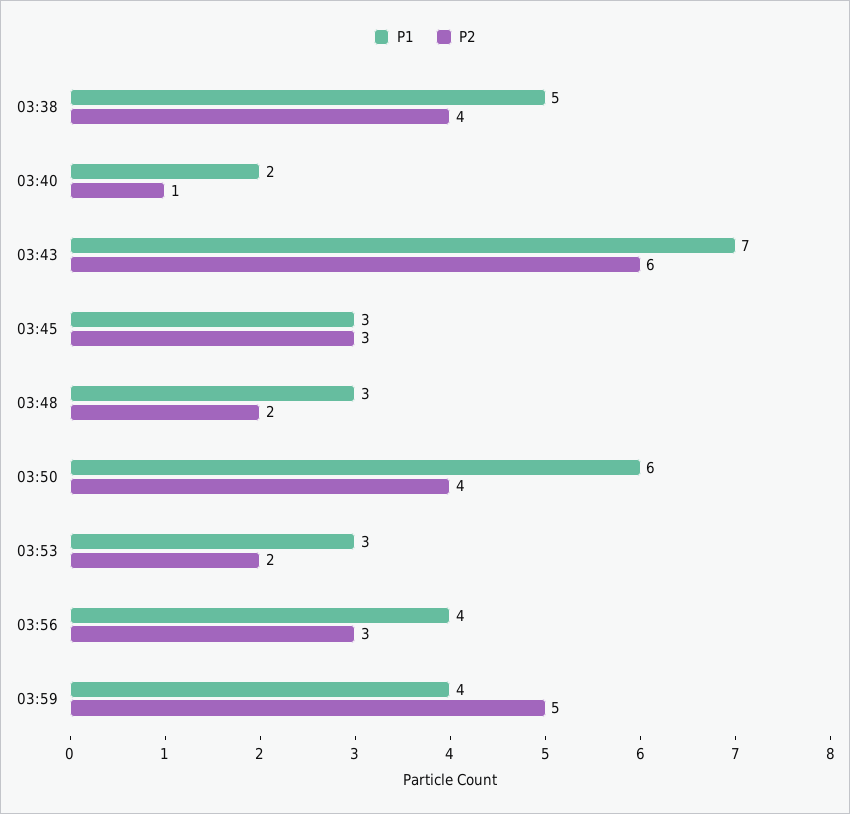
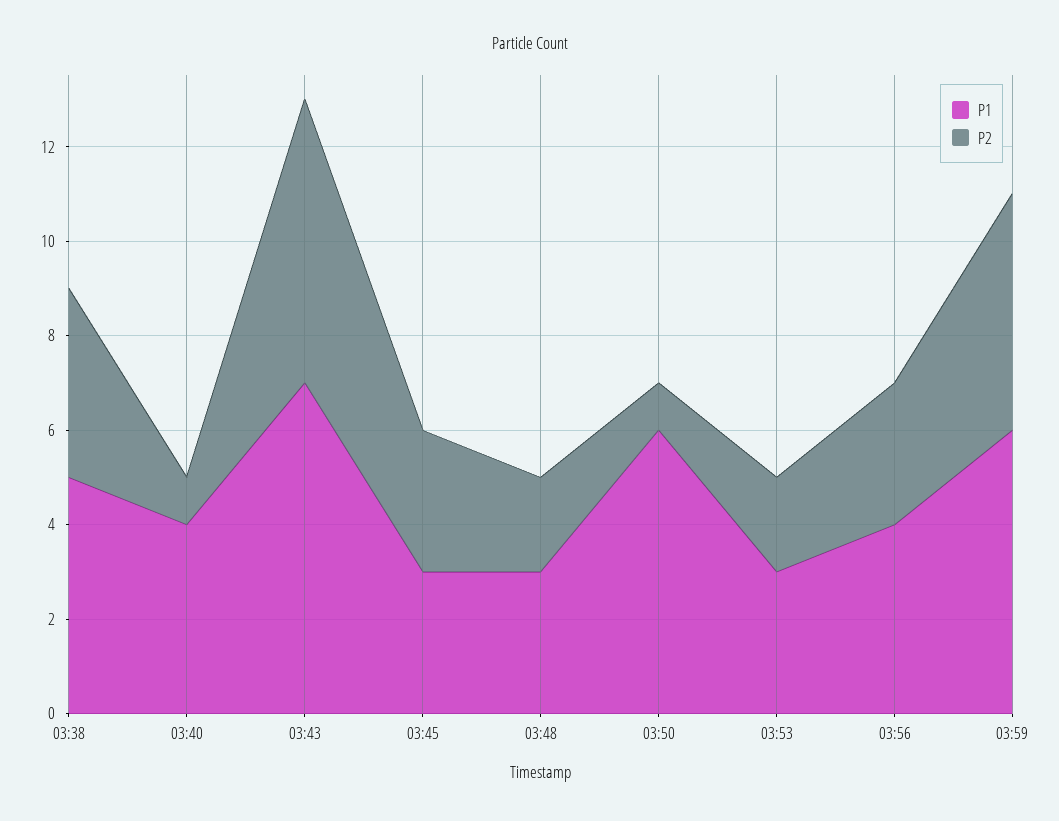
  {
    "P1": {
      "03:38": 5,
-     "03:40": 2,
+     "03:40": 4,
      "03:43": 7,
      "03:45": 3,
      "03:48": 3,
      "03:50": 6,
      "03:53": 3,
      "03:56": 4,
-     "03:59": 4
+     "03:59": 6
    },
    "P2": {
      "03:38": 4,
      "03:40": 1,
      "03:43": 6,
      "03:45": 3,
      "03:48": 2,
-     "03:50": 4,
+     "03:50": 1,
      "03:53": 2,
      "03:56": 3,
      "03:59": 5
    }
  }

